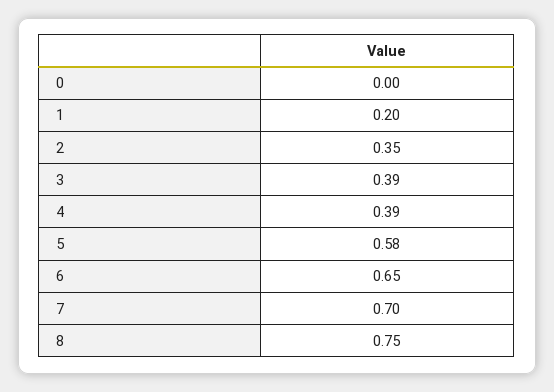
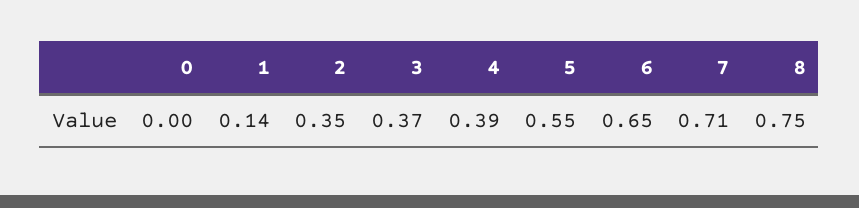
  {
    "0": 0,
-   "1": 0.2,
+   "1": 0.14,
    "2": 0.35,
-   "3": 0.39,
+   "3": 0.37,
    "4": 0.39,
-   "5": 0.58,
+   "5": 0.55,
    "6": 0.65,
-   "7": 0.7,
+   "7": 0.71,
    "8": 0.75
  }

